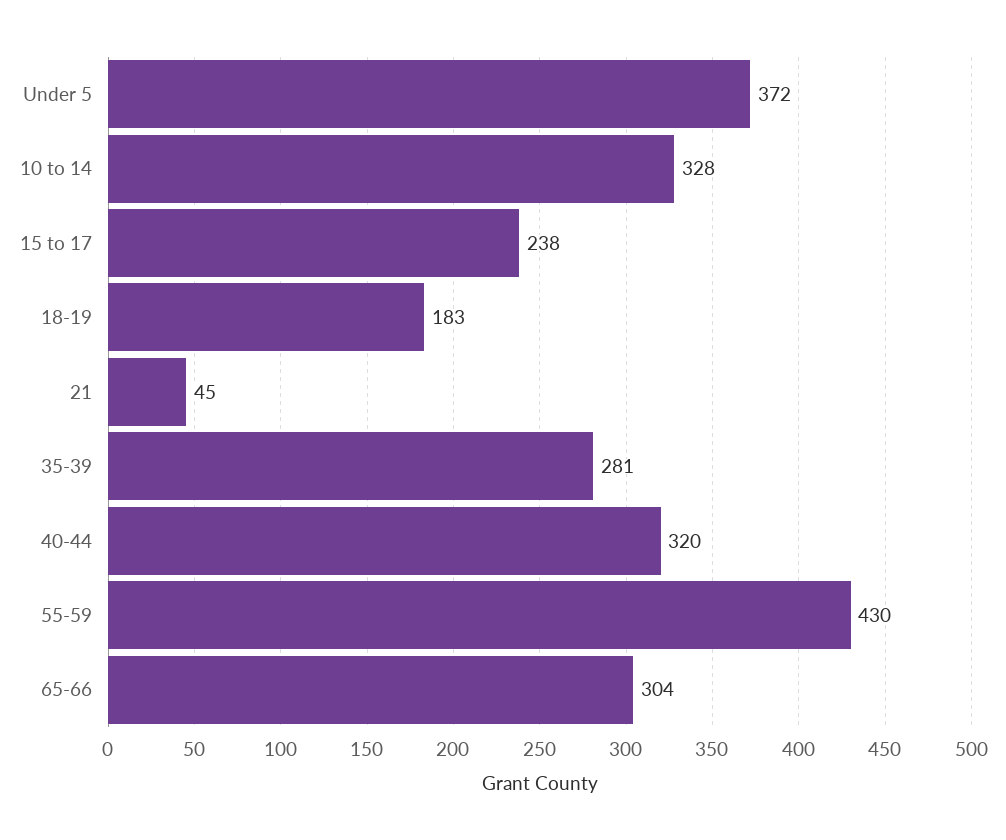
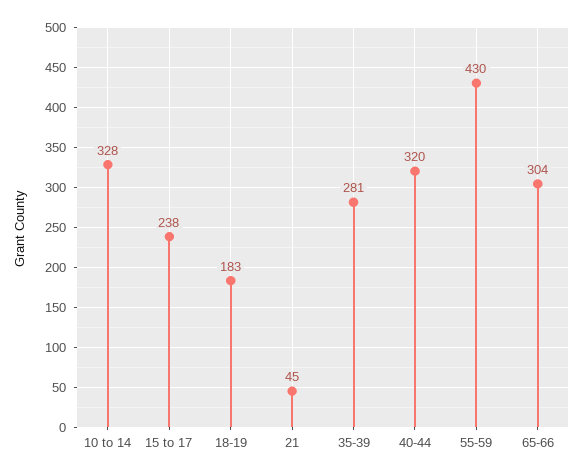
  {
-   "Under 5": 372,
    "10 to 14": 328,
    "15 to 17": 238,
    "18-19": 183,
    "21": 45,
    "35-39": 281,
    "40-44": 320,
    "55-59": 430,
    "65-66": 304
  }

